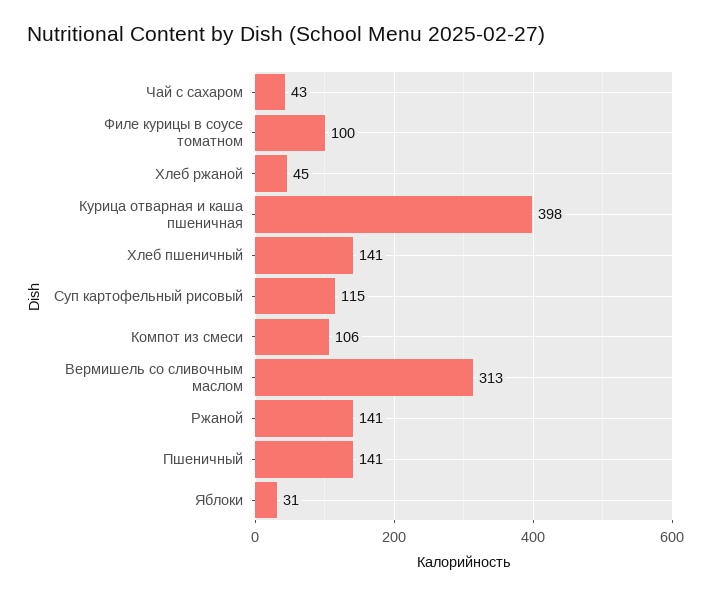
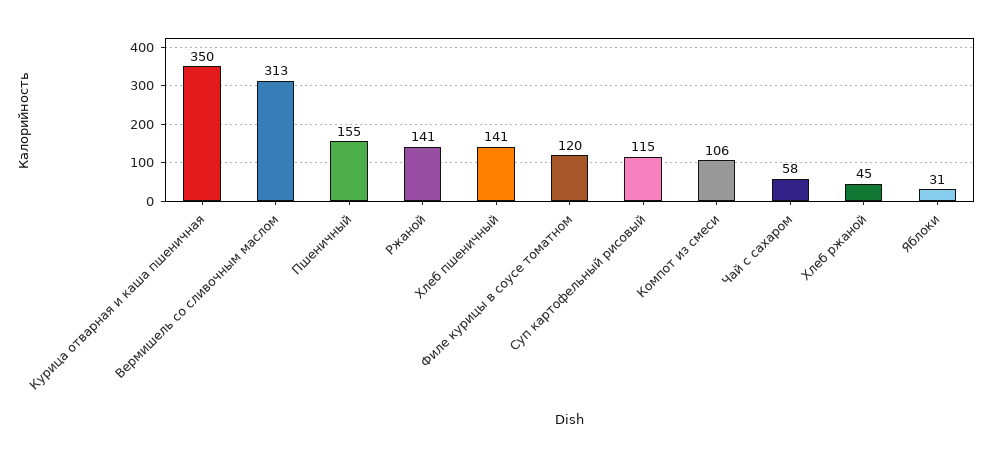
  {
-   "Чай с сахаром": 43,
+   "Чай с сахаром": 58,
-   "Филе курицы в соусе томатном": 100,
+   "Филе курицы в соусе томатном": 120,
    "Хлеб ржаной": 45,
-   "Курица отварная и каша пшеничная": 398,
+   "Курица отварная и каша пшеничная": 350,
    "Хлеб пшеничный": 141,
    "Суп картофельный рисовый": 115,
    "Компот из смеси": 106,
    "Вермишель со сливочным маслом": 313,
    "Ржаной": 141,
-   "Пшеничный": 141,
+   "Пшеничный": 155,
    "Яблоки": 31
  }

